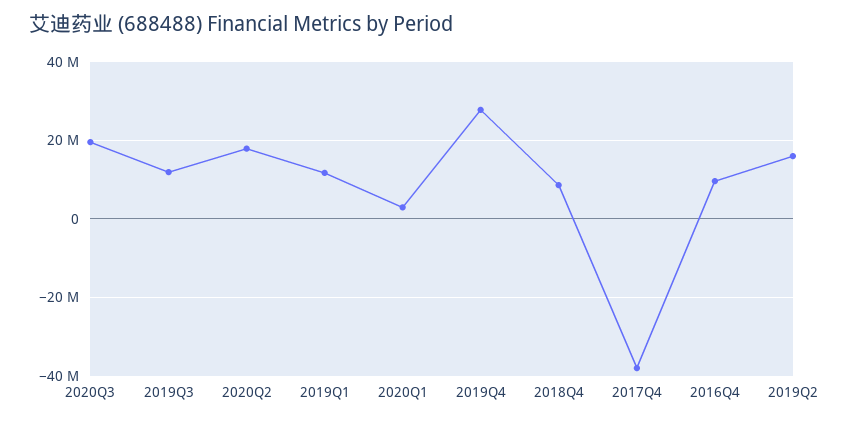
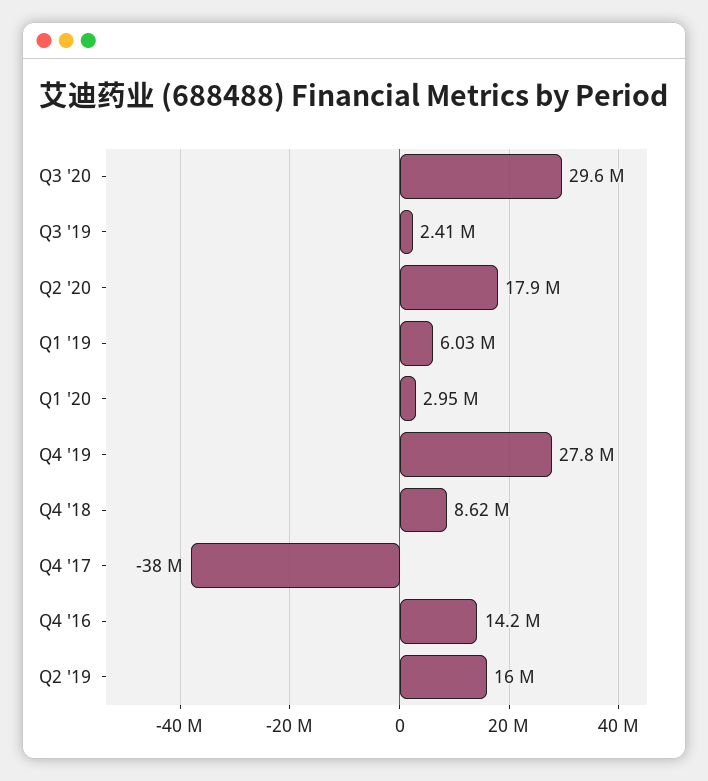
  {
-   "2020Q3": 20000000,
+   "2020Q3": 29600000,
-   "2019Q3": 12000000,
+   "2019Q3": 2410000,
    "2020Q2": 17900000,
-   "2019Q1": 12000000,
+   "2019Q1": 6030000,
    "2020Q1": 2950000,
    "2019Q4": 27800000,
    "2018Q4": 8620000,
    "2017Q4": -38000000,
-   "2016Q4": 10000000,
+   "2016Q4": 14200000,
    "2019Q2": 16000000
  }

